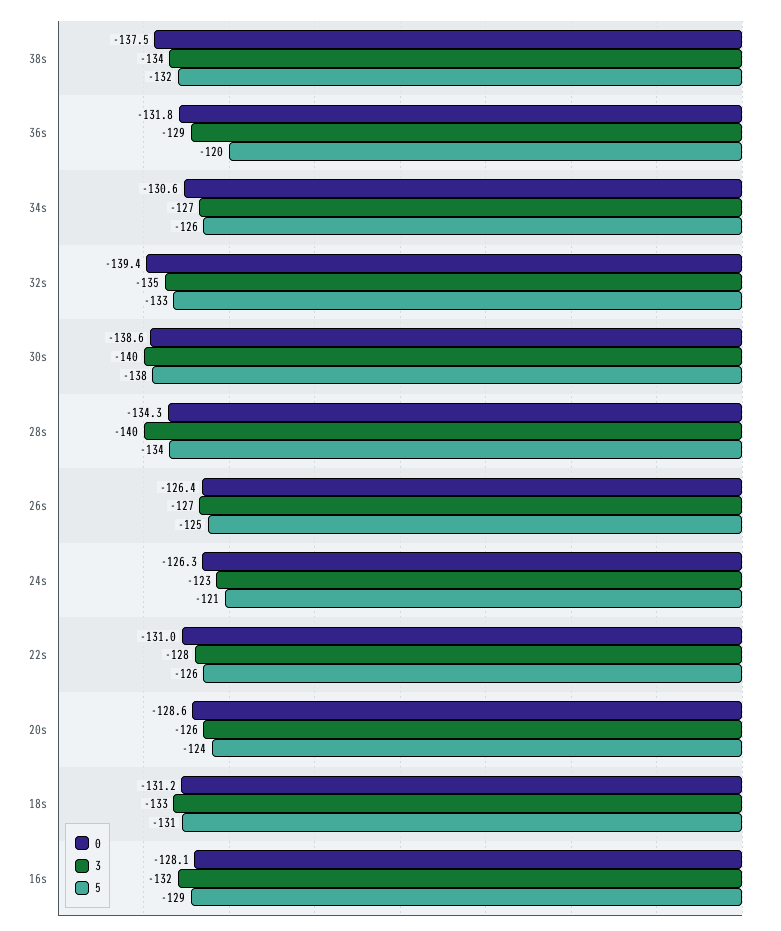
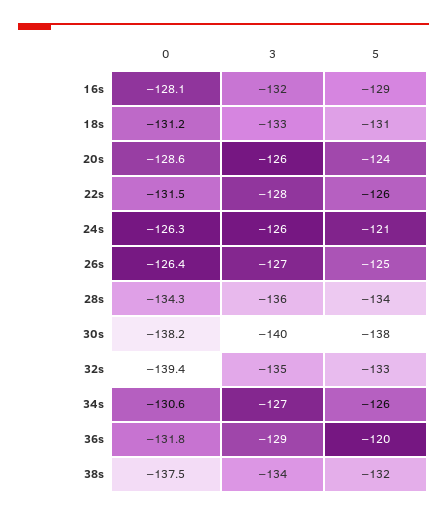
  {
    "0": {
      "38s": -137.5,
      "36s": -131.8,
      "34s": -130.6,
      "32s": -139.4,
-     "30s": -138.6,
+     "30s": -138.2,
      "28s": -134.3,
      "26s": -126.4,
      "24s": -126.3,
-     "22s": -131,
+     "22s": -131.5,
      "20s": -128.6,
      "18s": -131.2,
      "16s": -128.1
    },
    "3": {
      "38s": -134,
      "36s": -129,
      "34s": -127,
      "32s": -135,
      "30s": -140,
-     "28s": -140,
+     "28s": -136,
      "26s": -127,
-     "24s": -123,
+     "24s": -126,
      "22s": -128,
      "20s": -126,
      "18s": -133,
      "16s": -132
    },
    "5": {
      "38s": -132,
      "36s": -120,
      "34s": -126,
      "32s": -133,
      "30s": -138,
      "28s": -134,
      "26s": -125,
      "24s": -121,
      "22s": -126,
      "20s": -124,
      "18s": -131,
      "16s": -129
    }
  }

